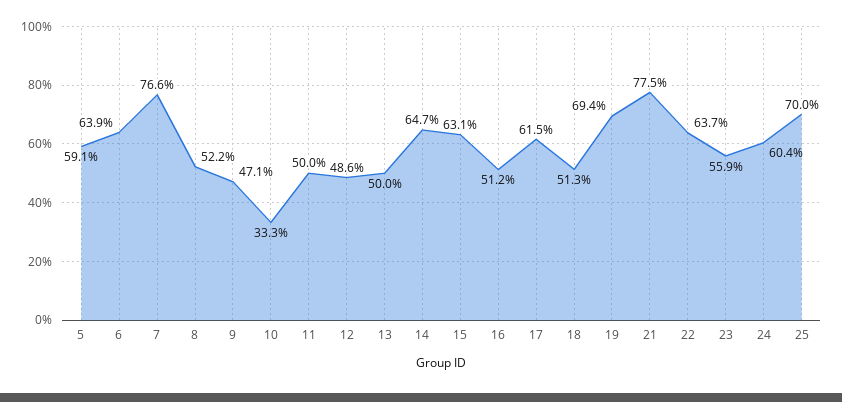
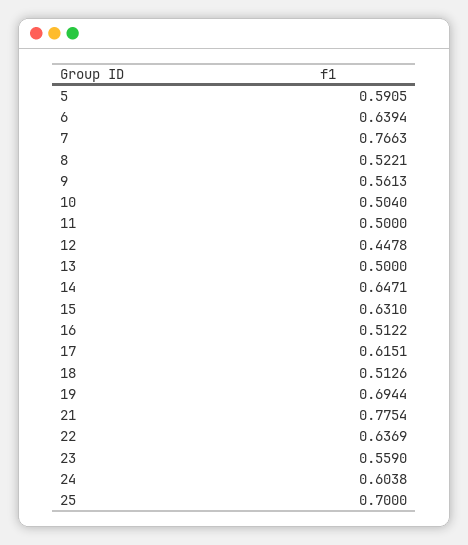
  {
    "5": 0.5905,
    "6": 0.6394,
    "7": 0.7663,
    "8": 0.5221,
-   "9": 0.471,
+   "9": 0.5613,
-   "10": 0.333,
+   "10": 0.504,
    "11": 0.5,
-   "12": 0.486,
+   "12": 0.4478,
    "13": 0.5,
    "14": 0.6471,
    "15": 0.631,
    "16": 0.5122,
    "17": 0.6151,
    "18": 0.5126,
    "19": 0.6944,
    "21": 0.7754,
    "22": 0.6369,
    "23": 0.559,
    "24": 0.6038,
    "25": 0.7
  }

